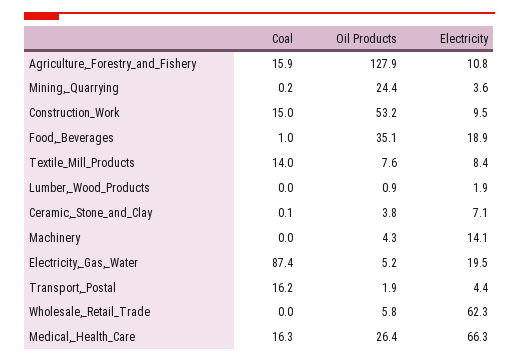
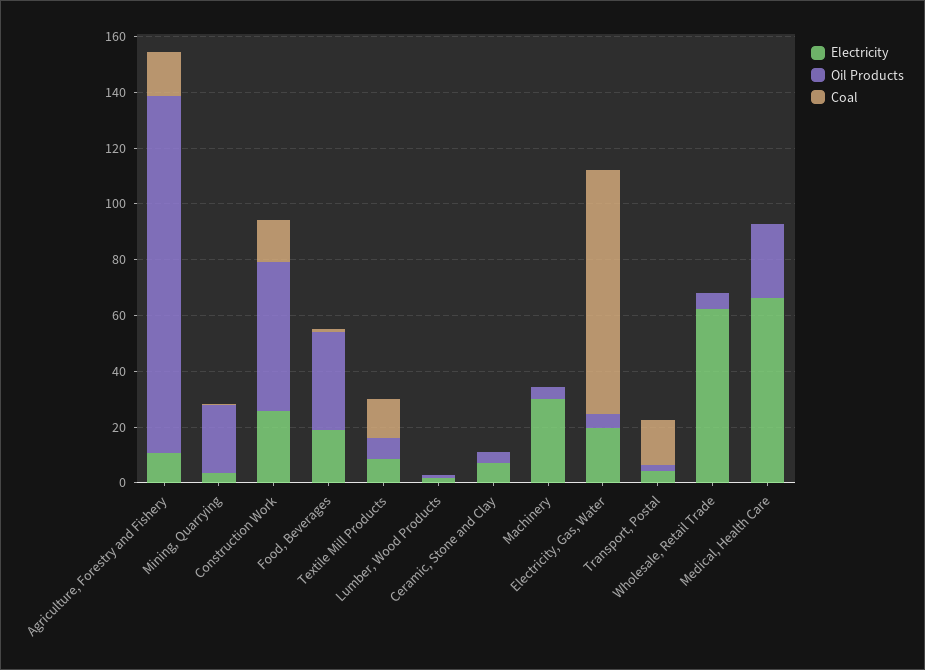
  {
    "Coal": {
      "Agriculture,_Forestry_and_Fishery": 15.9,
      "Mining,_Quarrying": 0.2,
      "Construction_Work": 15,
      "Food,_Beverages": 1,
      "Textile_Mill_Products": 14,
      "Lumber,_Wood_Products": 0,
      "Ceramic,_Stone_and_Clay": 0.1,
      "Machinery": 0,
      "Electricity,_Gas,_Water": 87.4,
      "Transport,_Postal": 16.2,
      "Wholesale,_Retail_Trade": 0,
-     "Medical,_Health_Care": 16.3
+     "Medical,_Health_Care": 0
    },
    "Oil Products": {
      "Agriculture,_Forestry_and_Fishery": 127.9,
      "Mining,_Quarrying": 24.4,
      "Construction_Work": 53.2,
      "Food,_Beverages": 35.1,
      "Textile_Mill_Products": 7.6,
      "Lumber,_Wood_Products": 0.9,
      "Ceramic,_Stone_and_Clay": 3.8,
      "Machinery": 4.3,
      "Electricity,_Gas,_Water": 5.2,
      "Transport,_Postal": 1.9,
      "Wholesale,_Retail_Trade": 5.8,
      "Medical,_Health_Care": 26.4
    },
    "Electricity": {
      "Agriculture,_Forestry_and_Fishery": 10.8,
      "Mining,_Quarrying": 3.6,
-     "Construction_Work": 9.5,
+     "Construction_Work": 25,
      "Food,_Beverages": 18.9,
      "Textile_Mill_Products": 8.4,
      "Lumber,_Wood_Products": 1.9,
      "Ceramic,_Stone_and_Clay": 7.1,
-     "Machinery": 14.1,
+     "Machinery": 30,
      "Electricity,_Gas,_Water": 19.5,
      "Transport,_Postal": 4.4,
      "Wholesale,_Retail_Trade": 62.3,
      "Medical,_Health_Care": 66.3
    }
  }

